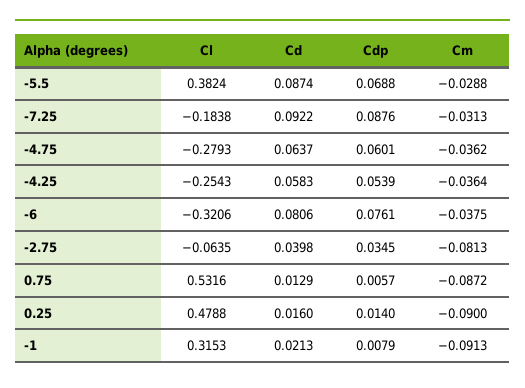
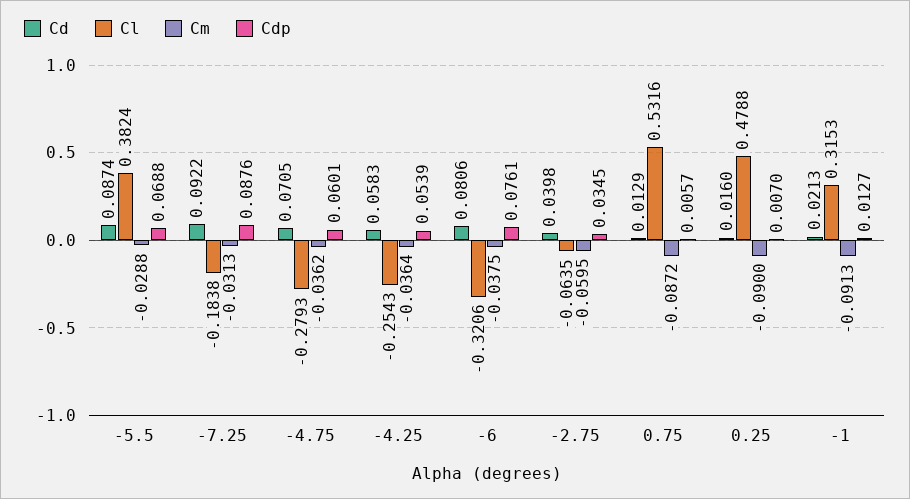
  {
    "Cl": {
      "-5.5": 0.3824,
      "-7.25": -0.1838,
      "-4.75": -0.2793,
      "-4.25": -0.2543,
      "-6": -0.3206,
      "-2.75": -0.0635,
      "0.75": 0.5316,
      "0.25": 0.4788,
      "-1": 0.3153
    },
    "Cd": {
      "-5.5": 0.0874,
      "-7.25": 0.0922,
-     "-4.75": 0.0637,
+     "-4.75": 0.0705,
      "-4.25": 0.0583,
      "-6": 0.0806,
      "-2.75": 0.0398,
      "0.75": 0.0129,
      "0.25": 0.016,
      "-1": 0.0213
    },
    "Cdp": {
      "-5.5": 0.0688,
      "-7.25": 0.0876,
      "-4.75": 0.0601,
      "-4.25": 0.0539,
      "-6": 0.0761,
      "-2.75": 0.0345,
      "0.75": 0.0057,
-     "0.25": 0.014,
+     "0.25": 0.007,
-     "-1": 0.0079
+     "-1": 0.0127
    },
    "Cm": {
      "-5.5": -0.0288,
      "-7.25": -0.0313,
      "-4.75": -0.0362,
      "-4.25": -0.0364,
      "-6": -0.0375,
-     "-2.75": -0.0813,
+     "-2.75": -0.0595,
      "0.75": -0.0872,
      "0.25": -0.09,
      "-1": -0.0913
    }
  }

